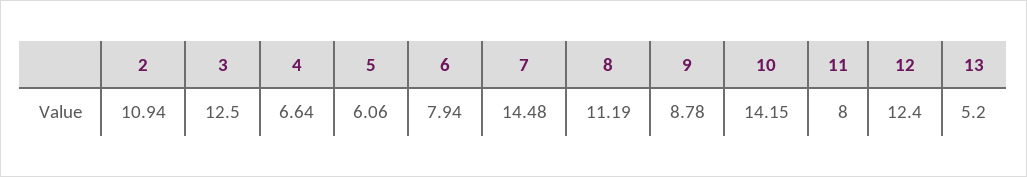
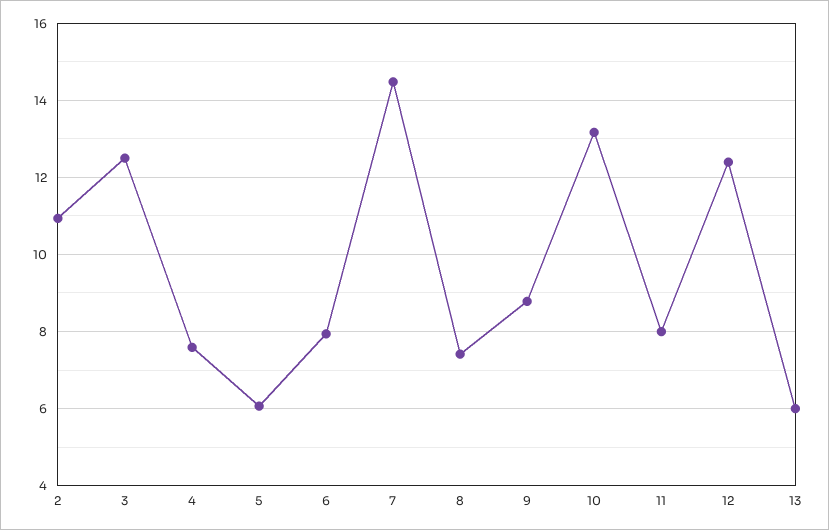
  {
    "2": 10.94,
    "3": 12.5,
-   "4": 6.64,
+   "4": 7.6,
    "5": 6.06,
    "6": 7.94,
    "7": 14.48,
-   "8": 11.19,
+   "8": 7.4,
    "9": 8.78,
-   "10": 14.15,
+   "10": 13.2,
    "11": 8,
    "12": 12.4,
-   "13": 5.2
+   "13": 6
  }

